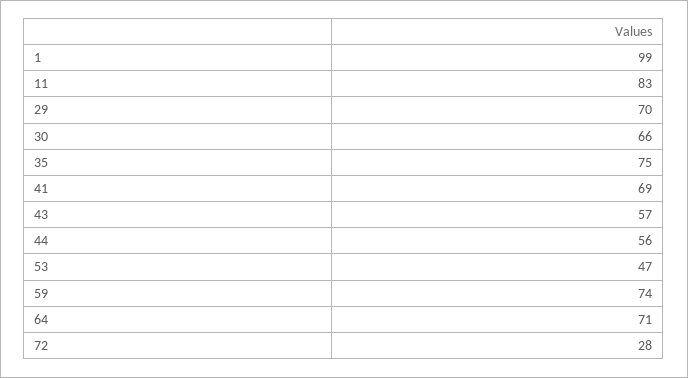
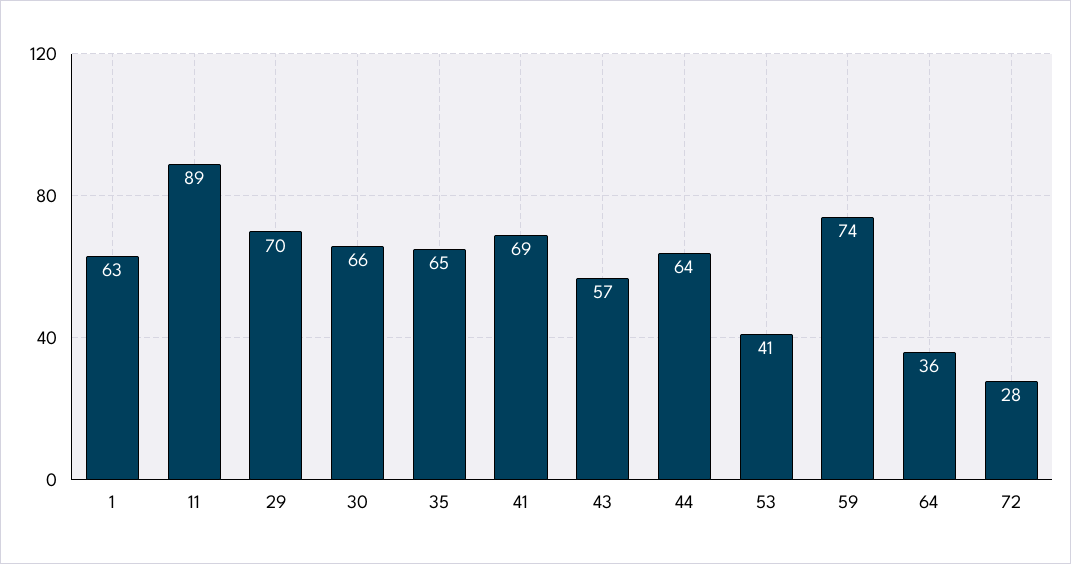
  {
-   "1": 99,
+   "1": 63,
-   "11": 83,
+   "11": 89,
    "29": 70,
    "30": 66,
-   "35": 75,
+   "35": 65,
    "41": 69,
    "43": 57,
-   "44": 56,
+   "44": 64,
-   "53": 47,
+   "53": 41,
    "59": 74,
-   "64": 71,
+   "64": 36,
    "72": 28
  }

